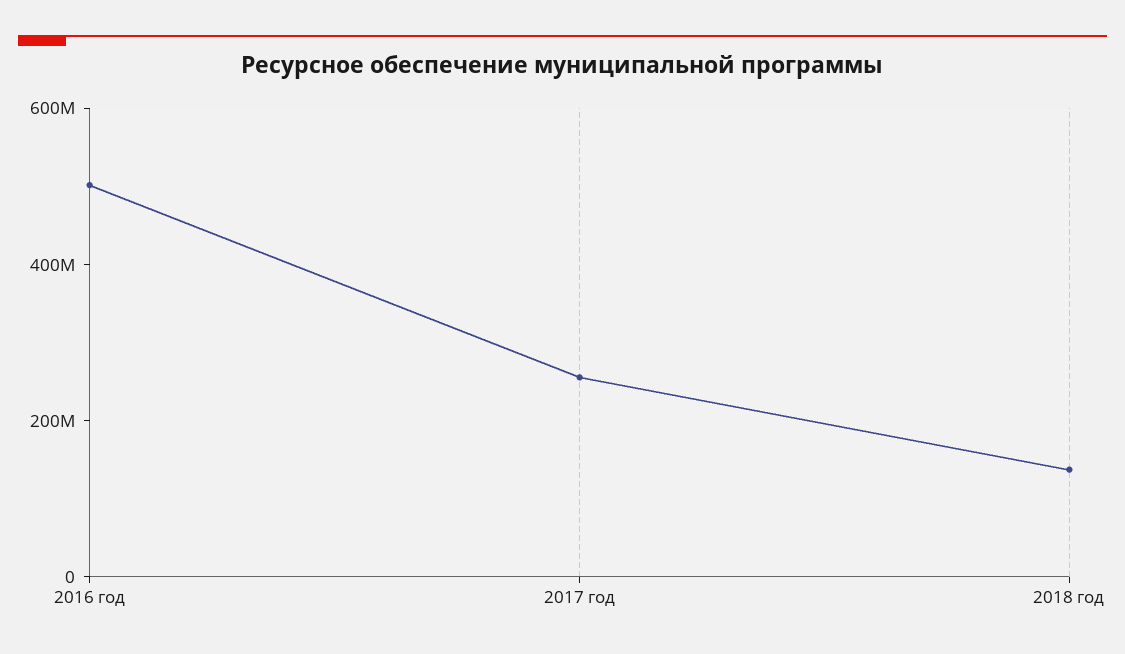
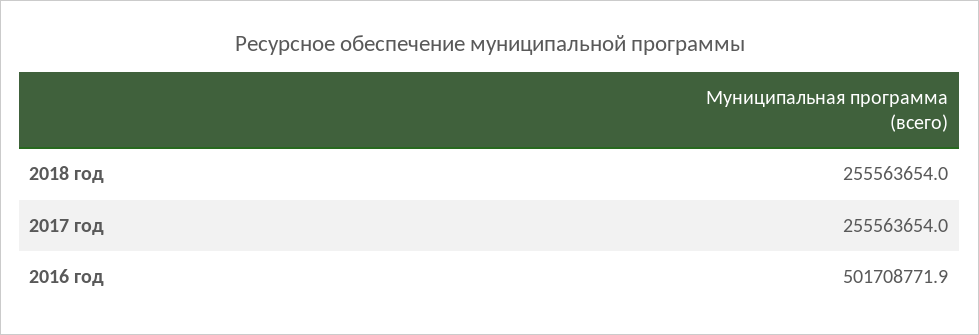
  {
    "2016 год": 501708771.9,
    "2017 год": 255563654,
-   "2018 год": 150000000
+   "2018 год": 255563654
  }

